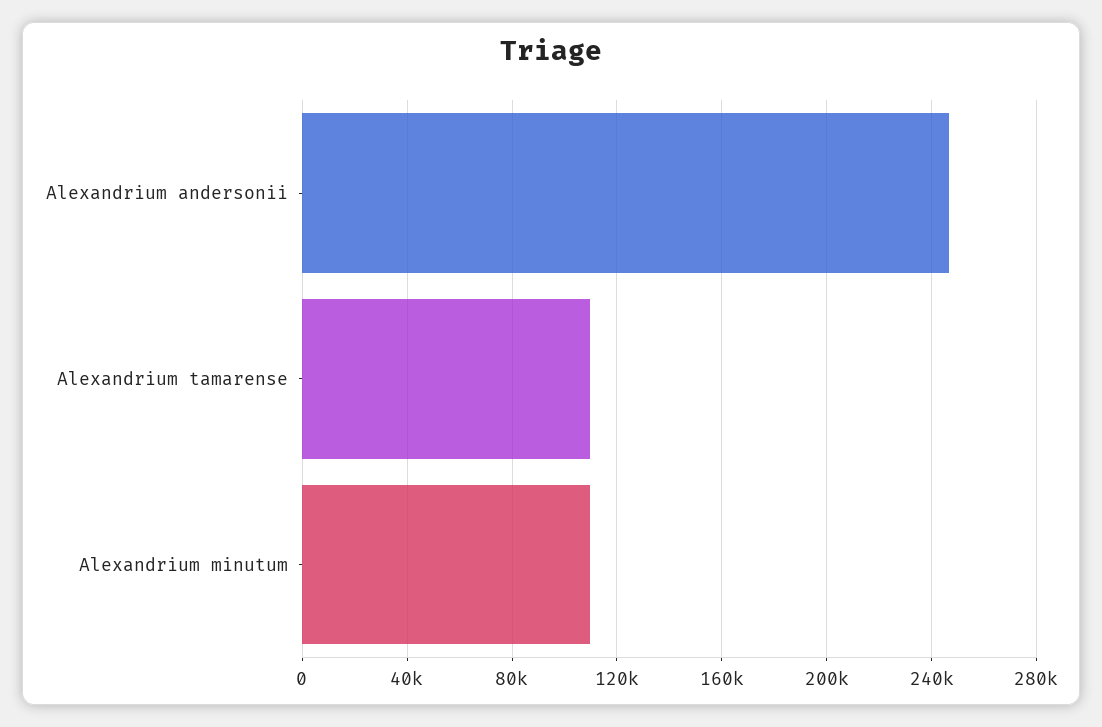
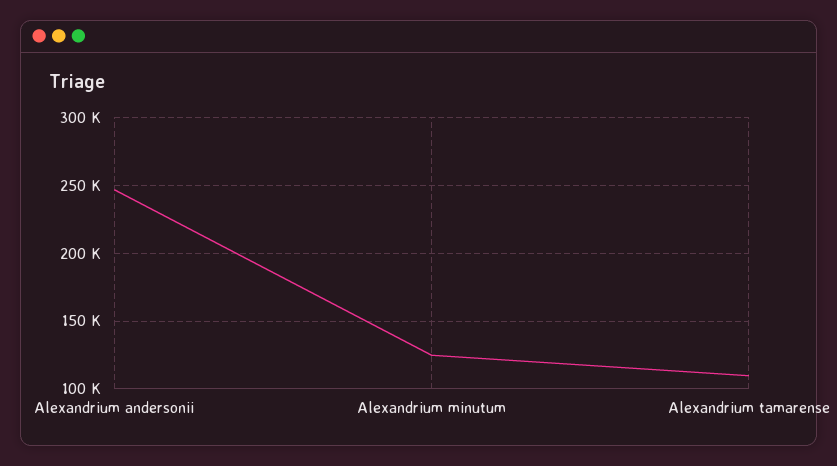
  {
    "Alexandrium andersonii": 245000,
    "Alexandrium tamarense": 110000,
-   "Alexandrium minutum": 110000
+   "Alexandrium minutum": 125000
  }

